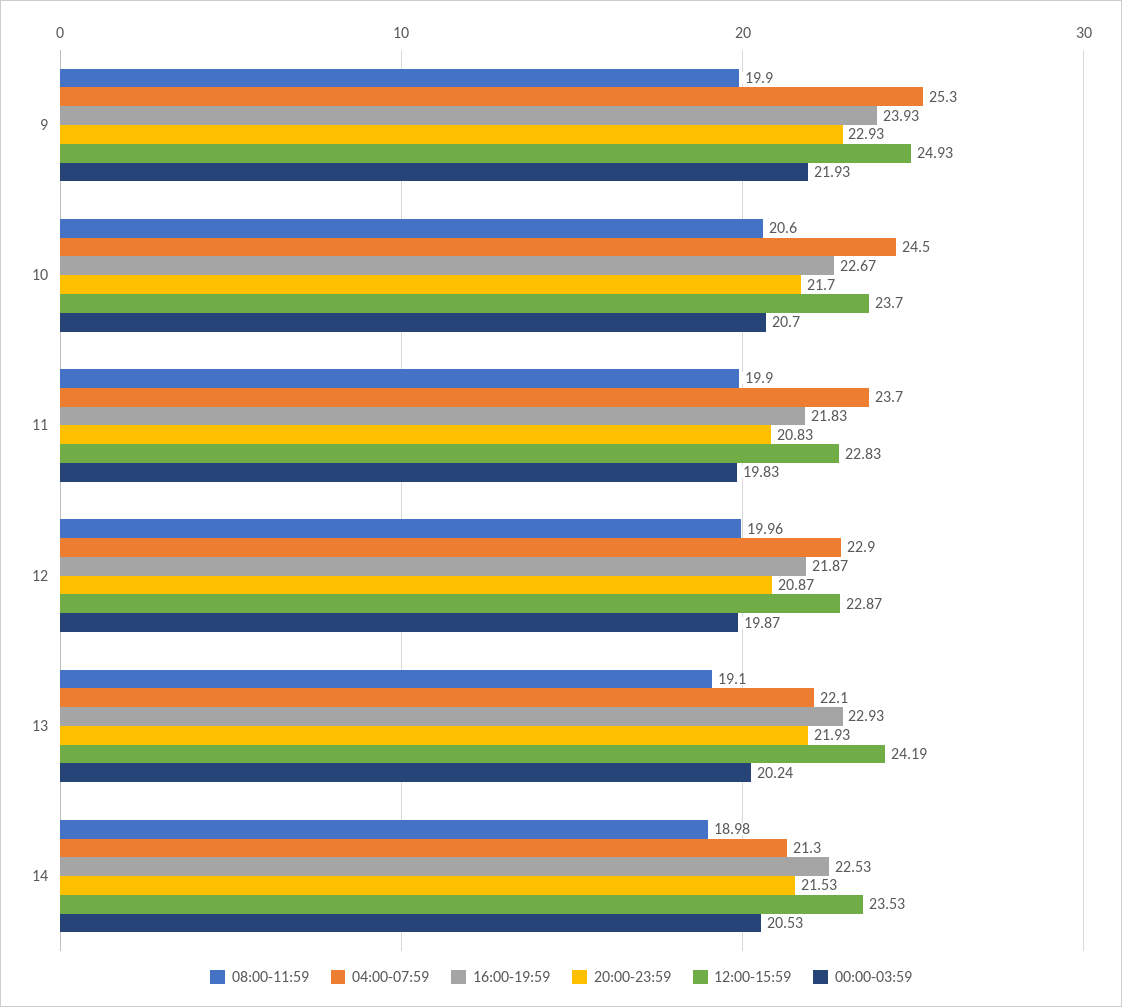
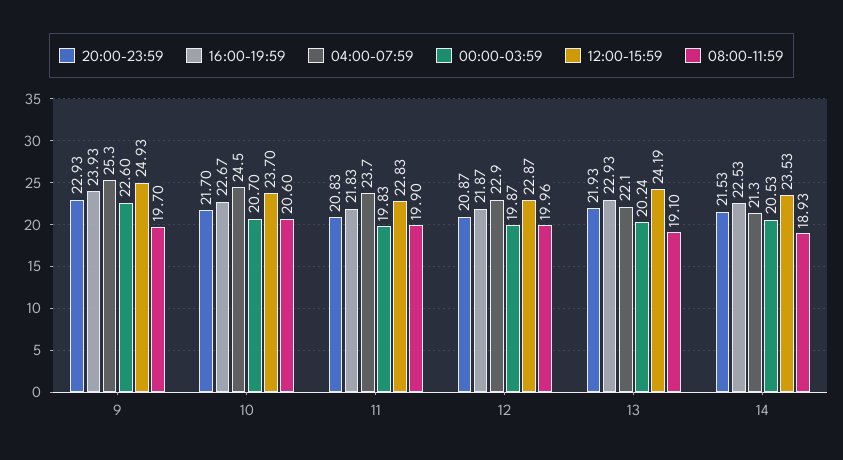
  {
    "08:00-11:59": {
-     "9": 19.9,
+     "9": 19.7,
      "10": 20.6,
      "11": 19.9,
      "12": 19.96,
      "13": 19.1,
-     "14": 18.98
+     "14": 18.93
    },
    "04:00-07:59": {
      "9": 25.3,
      "10": 24.5,
      "11": 23.7,
      "12": 22.9,
      "13": 22.1,
      "14": 21.3
    },
    "16:00-19:59": {
      "9": 23.93,
      "10": 22.67,
      "11": 21.83,
      "12": 21.87,
      "13": 22.93,
      "14": 22.53
    },
    "20:00-23:59": {
      "9": 22.93,
      "10": 21.7,
      "11": 20.83,
      "12": 20.87,
      "13": 21.93,
      "14": 21.53
    },
    "12:00-15:59": {
      "9": 24.93,
      "10": 23.7,
      "11": 22.83,
      "12": 22.87,
      "13": 24.19,
      "14": 23.53
    },
    "00:00-03:59": {
-     "9": 21.93,
+     "9": 22.6,
      "10": 20.7,
      "11": 19.83,
      "12": 19.87,
      "13": 20.24,
      "14": 20.53
    }
  }

